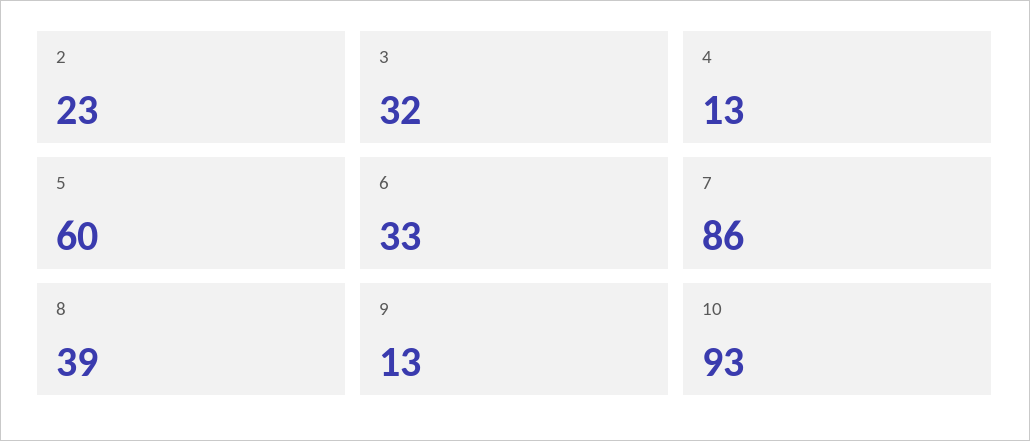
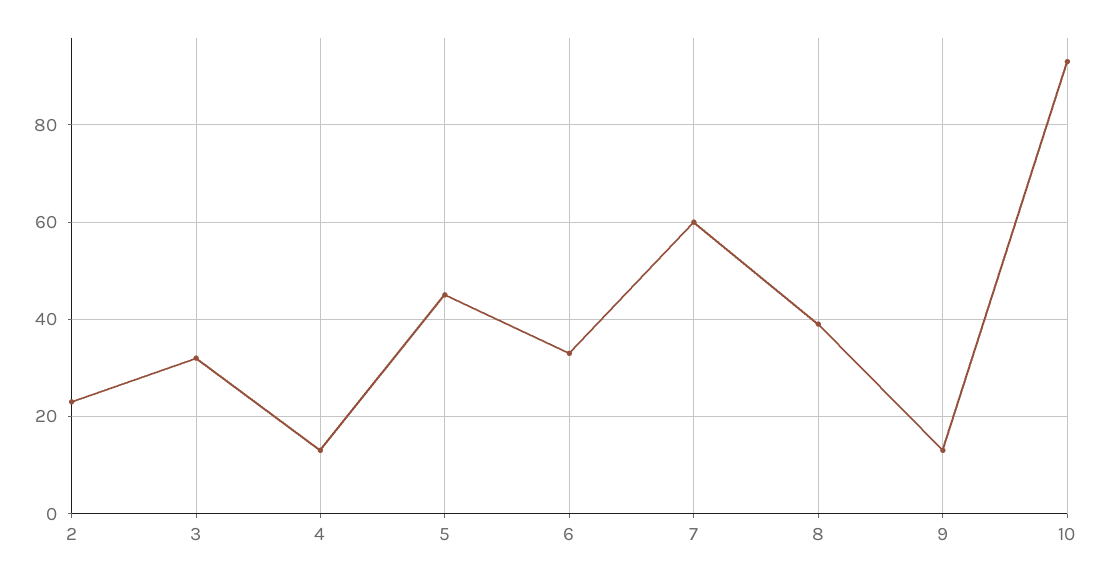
  {
    "2": 23,
    "3": 32,
    "4": 13,
-   "5": 60,
+   "5": 45,
    "6": 33,
-   "7": 86,
+   "7": 60,
    "8": 39,
    "9": 13,
    "10": 93
  }

